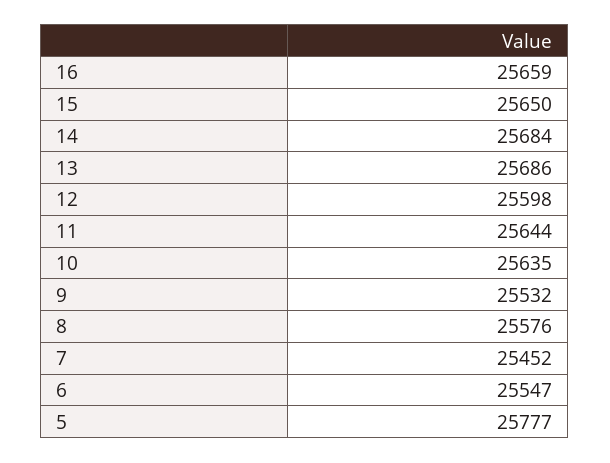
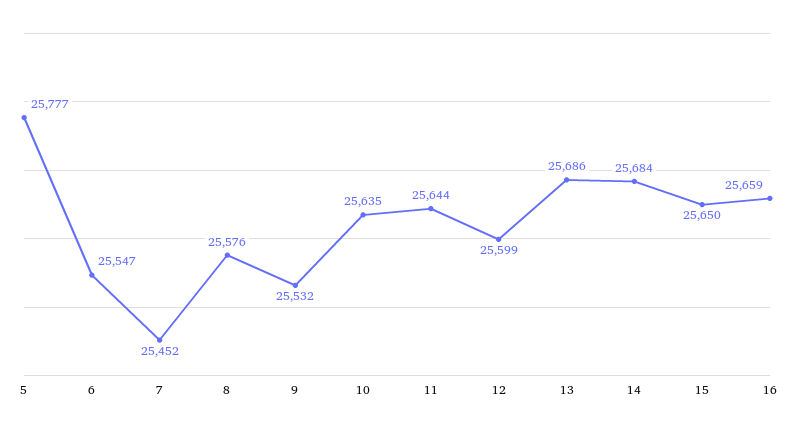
  {
    "16": 25659,
    "15": 25650,
    "14": 25684,
    "13": 25686,
-   "12": 25598,
+   "12": 25599,
    "11": 25644,
    "10": 25635,
    "9": 25532,
    "8": 25576,
    "7": 25452,
    "6": 25547,
    "5": 25777
  }

